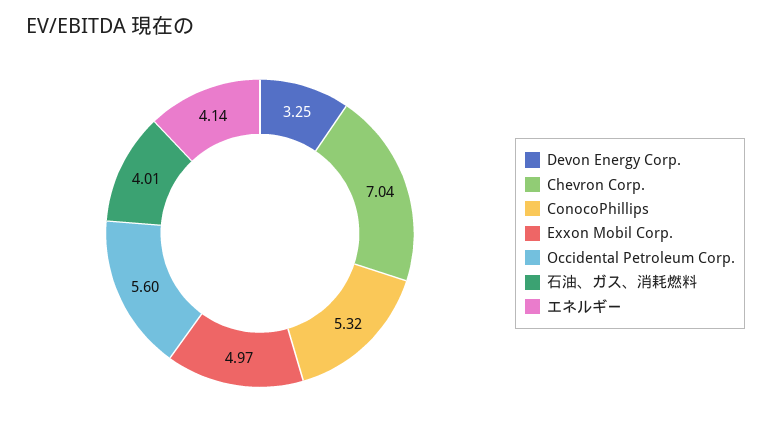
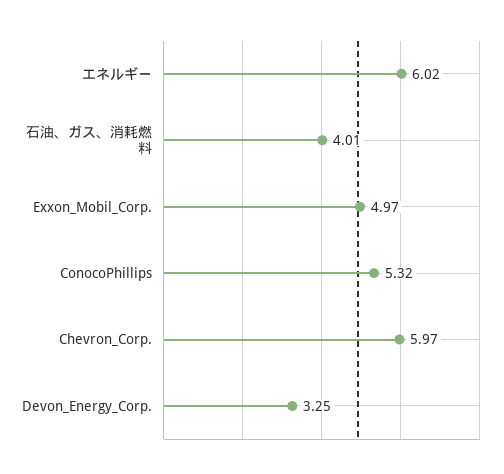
  {
    "Devon Energy Corp.": 3.25,
-   "Chevron Corp.": 7.04,
+   "Chevron Corp.": 5.97,
    "ConocoPhillips": 5.32,
    "Exxon Mobil Corp.": 4.97,
-   "Occidental Petroleum Corp.": 5.6,
    "石油、ガス、消耗燃料": 4.01,
-   "エネルギー": 4.14
+   "エネルギー": 6.02
  }

